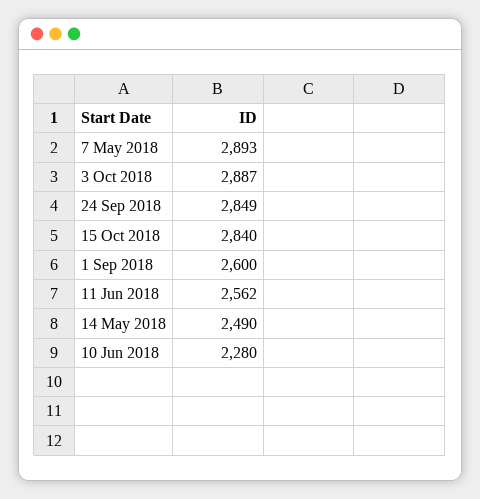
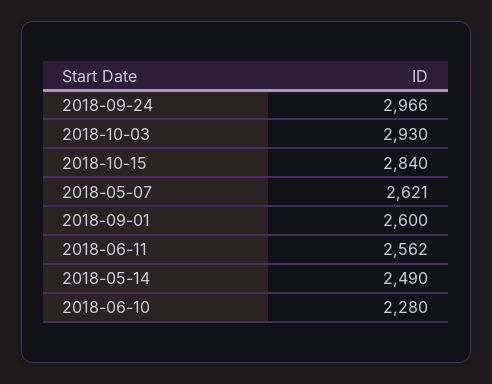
  {
-   "7 May 2018": 2893,
+   "7 May 2018": 2621,
-   "3 Oct 2018": 2887,
+   "3 Oct 2018": 2930,
-   "24 Sep 2018": 2849,
+   "24 Sep 2018": 2966,
    "15 Oct 2018": 2840,
    "1 Sep 2018": 2600,
    "11 Jun 2018": 2562,
    "14 May 2018": 2490,
    "10 Jun 2018": 2280
  }

